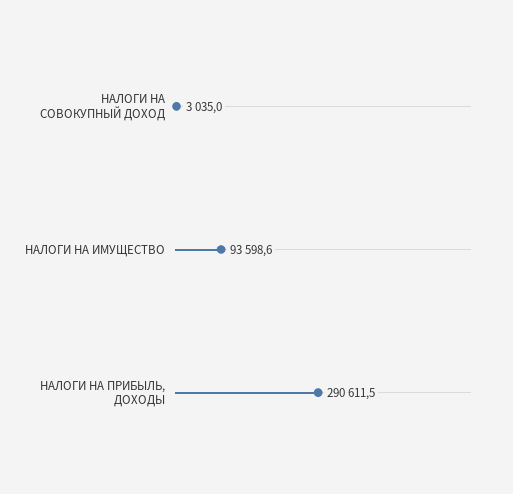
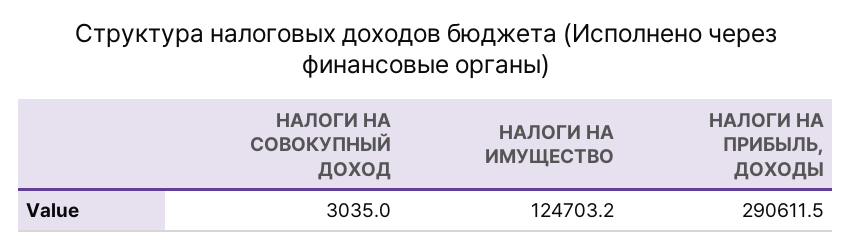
  {
    "НАЛОГИ НА СОВОКУПНЫЙ ДОХОД": 3035,
-   "НАЛОГИ НА ИМУЩЕСТВО": 93598.6,
+   "НАЛОГИ НА ИМУЩЕСТВО": 124703.2,
    "НАЛОГИ НА ПРИБЫЛЬ, ДОХОДЫ": 290611.5
  }

